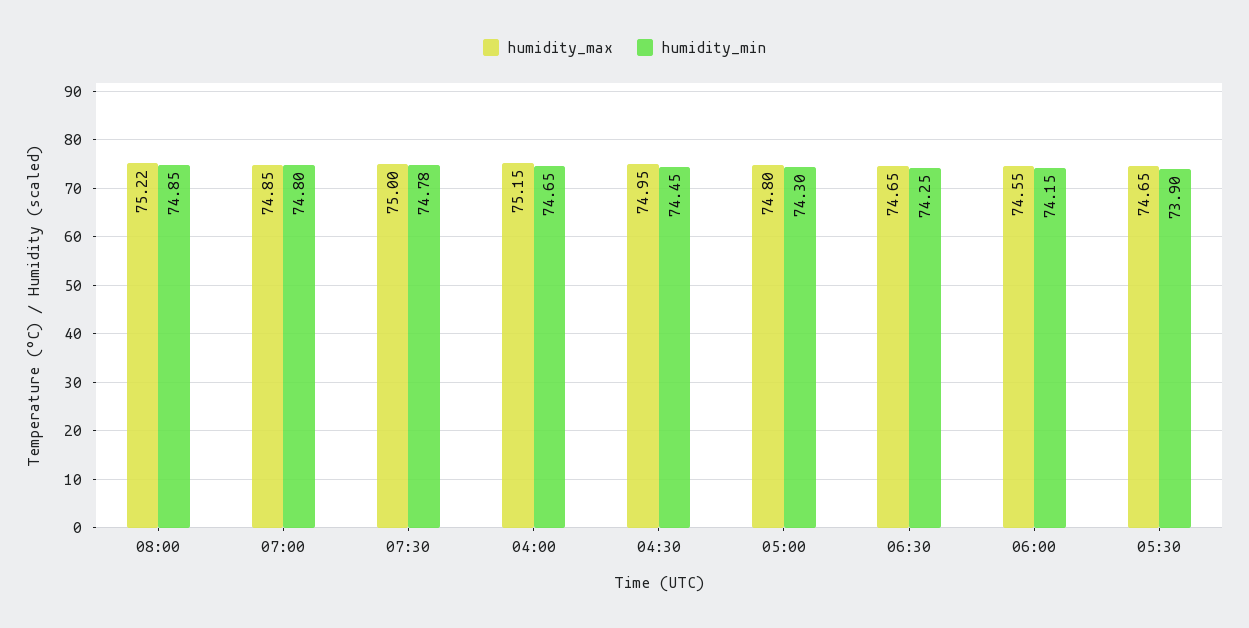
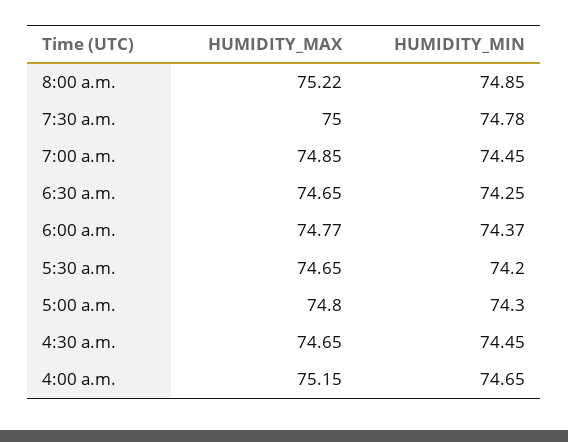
  {
    "humidity_max": {
      "08:00": 75.22,
      "07:00": 74.85,
      "07:30": 75,
      "04:00": 75.15,
-     "04:30": 74.95,
+     "04:30": 74.65,
      "05:00": 74.8,
      "06:30": 74.65,
-     "06:00": 74.55,
+     "06:00": 74.77,
      "05:30": 74.65
    },
    "humidity_min": {
      "08:00": 74.85,
-     "07:00": 74.8,
+     "07:00": 74.45,
      "07:30": 74.78,
      "04:00": 74.65,
      "04:30": 74.45,
      "05:00": 74.3,
      "06:30": 74.25,
-     "06:00": 74.15,
+     "06:00": 74.37,
-     "05:30": 73.9
+     "05:30": 74.2
    }
  }

